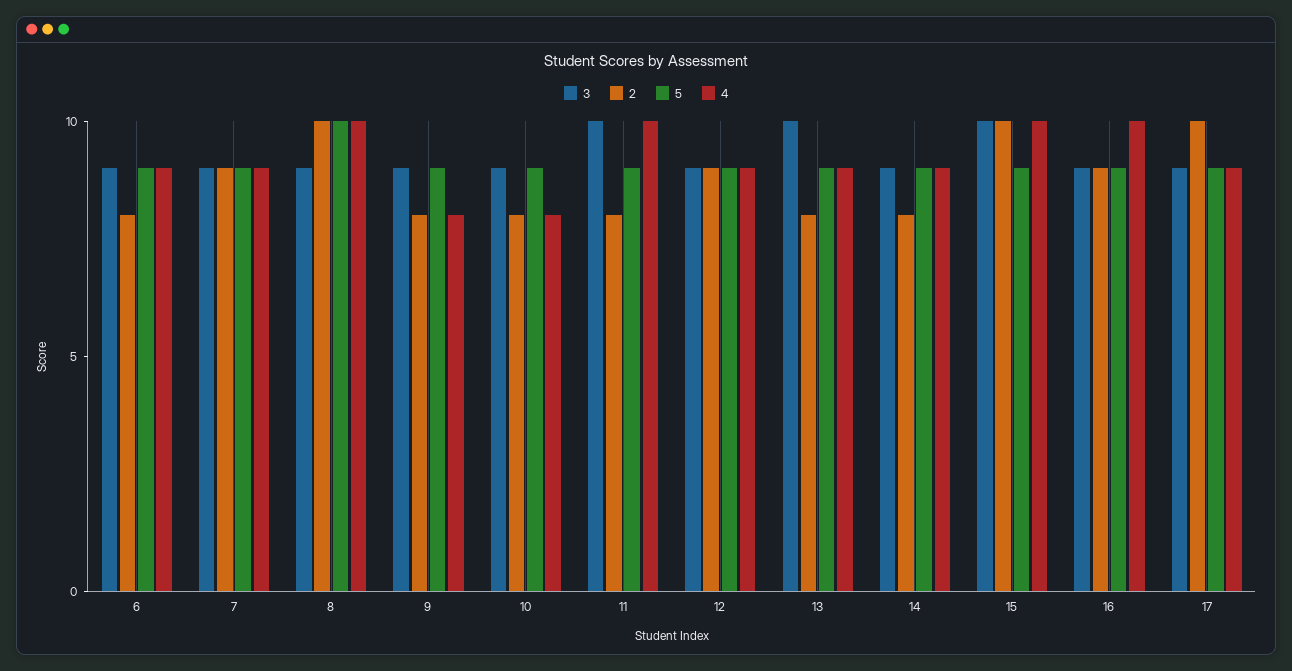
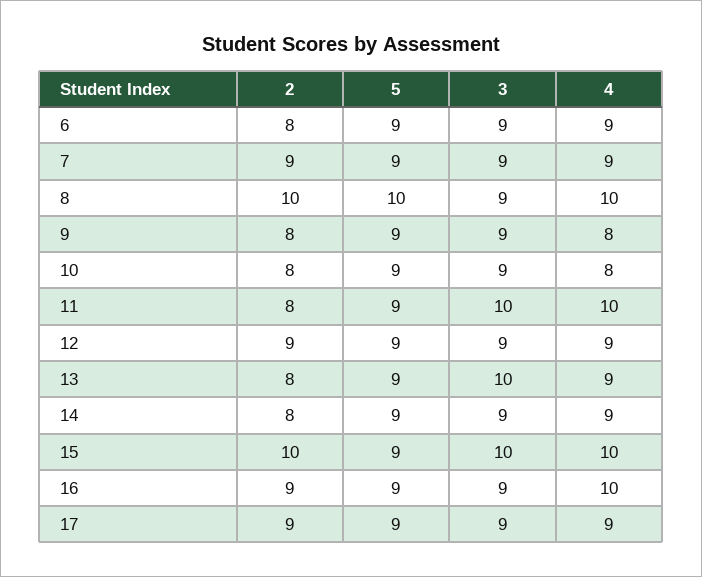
  {
    "3": {
      "6": 9,
      "7": 9,
      "8": 9,
      "9": 9,
      "10": 9,
      "11": 10,
      "12": 9,
      "13": 10,
      "14": 9,
      "15": 10,
      "16": 9,
      "17": 9
    },
    "2": {
      "6": 8,
      "7": 9,
      "8": 10,
      "9": 8,
      "10": 8,
      "11": 8,
      "12": 9,
      "13": 8,
      "14": 8,
      "15": 10,
      "16": 9,
-     "17": 10
+     "17": 9
    },
    "5": {
      "6": 9,
      "7": 9,
      "8": 10,
      "9": 9,
      "10": 9,
      "11": 9,
      "12": 9,
      "13": 9,
      "14": 9,
      "15": 9,
      "16": 9,
      "17": 9
    },
    "4": {
      "6": 9,
      "7": 9,
      "8": 10,
      "9": 8,
      "10": 8,
      "11": 10,
      "12": 9,
      "13": 9,
      "14": 9,
      "15": 10,
      "16": 10,
      "17": 9
    }
  }

